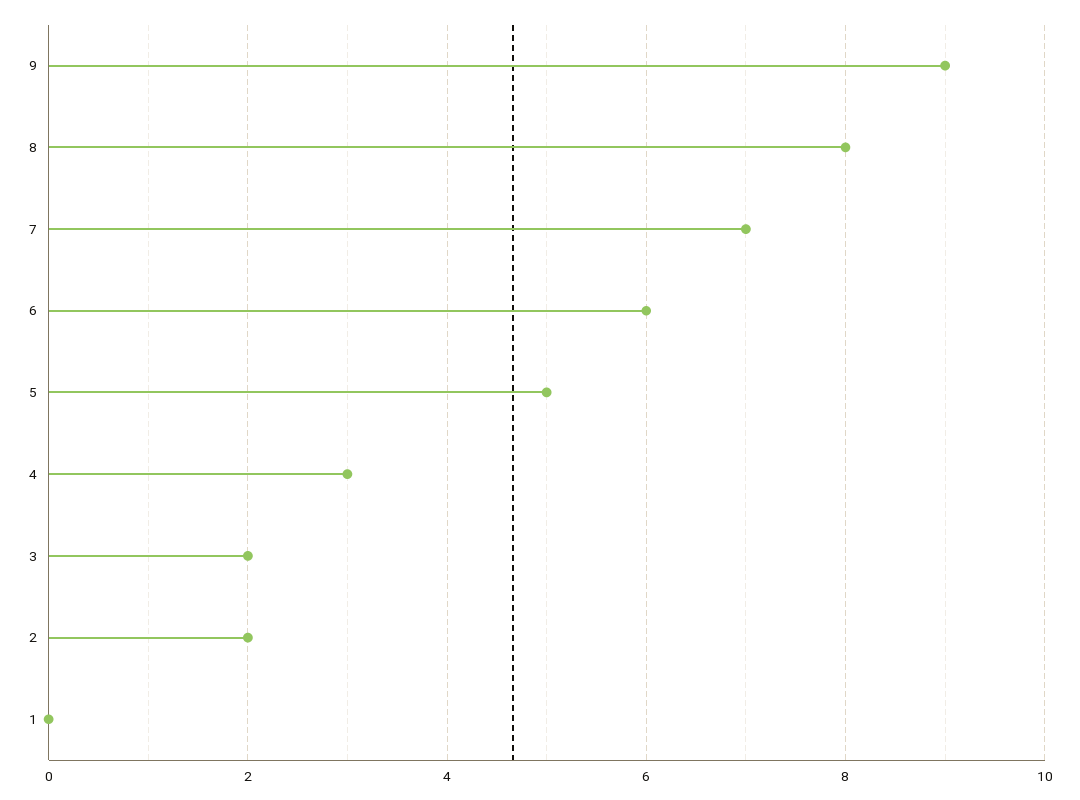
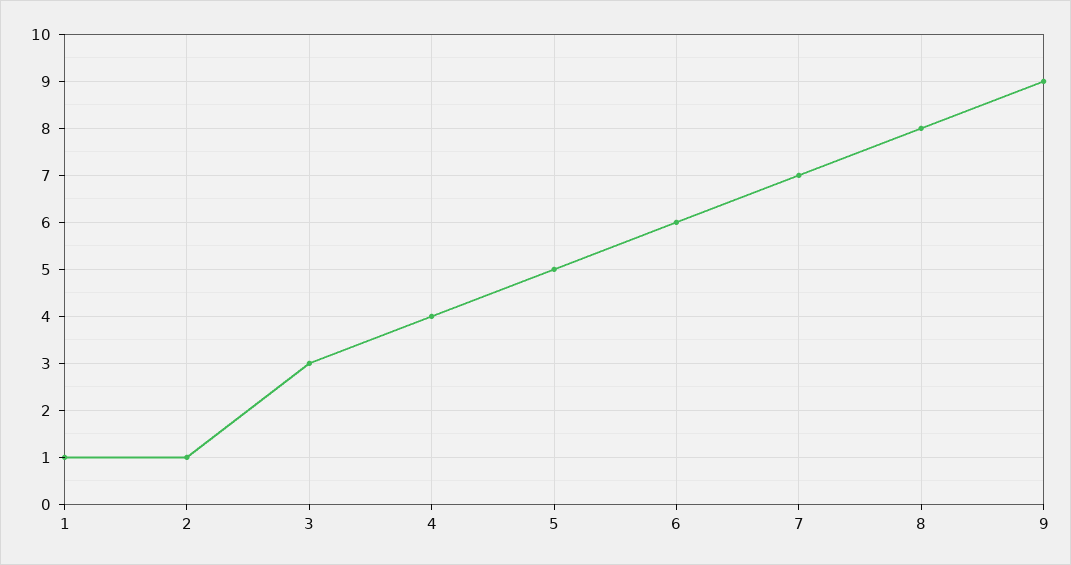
  {
    "9": 9,
    "8": 8,
    "7": 7,
    "6": 6,
    "5": 5,
-   "4": 3,
+   "4": 4,
-   "3": 2,
+   "3": 3,
-   "2": 2,
+   "2": 1,
-   "1": 0
+   "1": 1
  }

